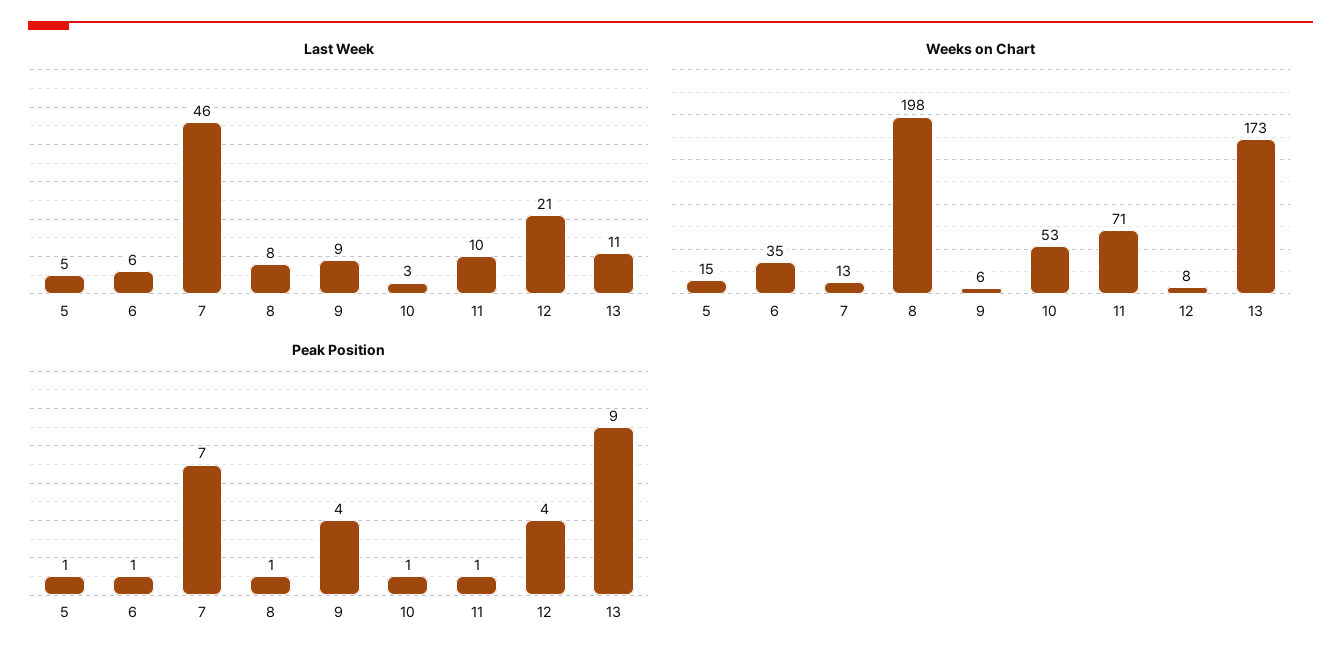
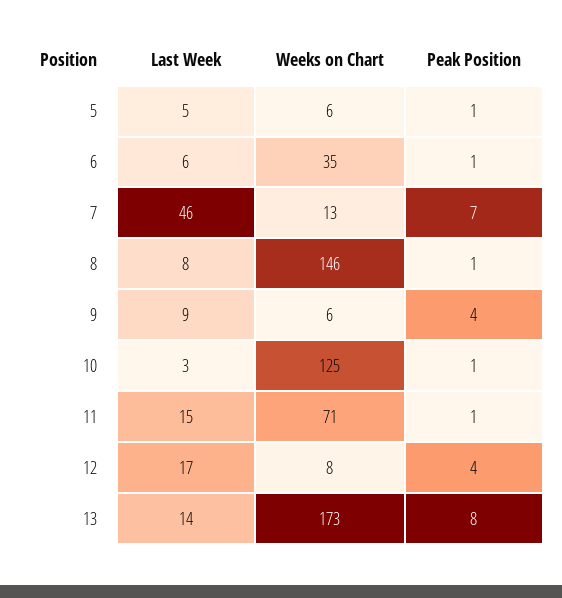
  {
    "Last Week": {
      "5": 5,
      "6": 6,
      "7": 46,
      "8": 8,
      "9": 9,
      "10": 3,
-     "11": 10,
+     "11": 15,
-     "12": 21,
+     "12": 17,
-     "13": 11
+     "13": 14
    },
    "Weeks on Chart": {
-     "5": 15,
+     "5": 6,
      "6": 35,
      "7": 13,
-     "8": 198,
+     "8": 146,
      "9": 6,
-     "10": 53,
+     "10": 125,
      "11": 71,
      "12": 8,
      "13": 173
    },
    "Peak Position": {
      "5": 1,
      "6": 1,
      "7": 7,
      "8": 1,
      "9": 4,
      "10": 1,
      "11": 1,
      "12": 4,
-     "13": 9
+     "13": 8
    }
  }

